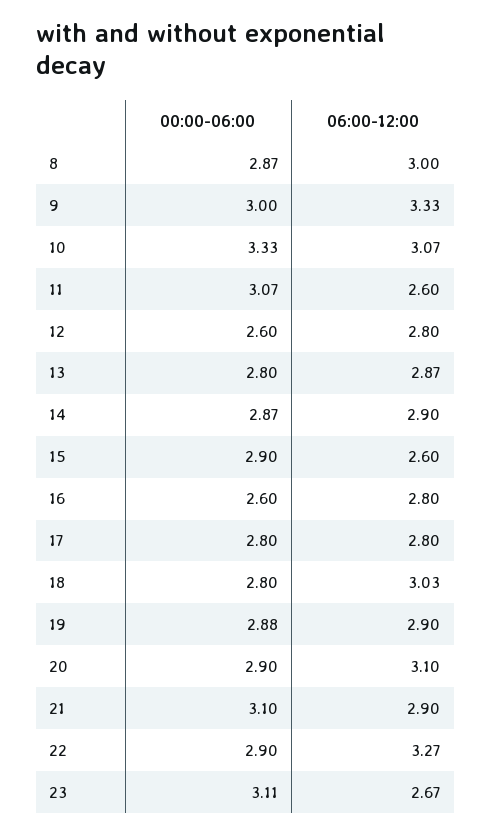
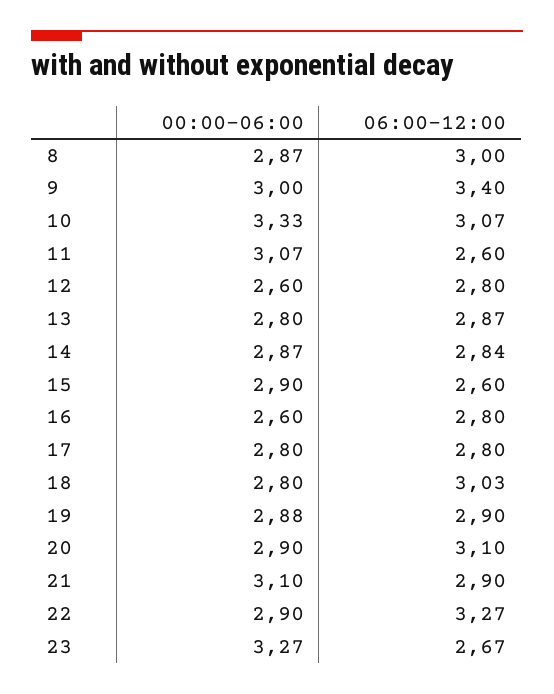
  {
    "00:00-06:00": {
      "8": 2.87,
      "9": 3,
      "10": 3.33,
      "11": 3.07,
      "12": 2.6,
      "13": 2.8,
      "14": 2.87,
      "15": 2.9,
      "16": 2.6,
      "17": 2.8,
      "18": 2.8,
      "19": 2.88,
      "20": 2.9,
      "21": 3.1,
      "22": 2.9,
-     "23": 3.11
+     "23": 3.27
    },
    "06:00-12:00": {
      "8": 3,
-     "9": 3.33,
+     "9": 3.4,
      "10": 3.07,
      "11": 2.6,
      "12": 2.8,
      "13": 2.87,
-     "14": 2.9,
+     "14": 2.84,
      "15": 2.6,
      "16": 2.8,
      "17": 2.8,
      "18": 3.03,
      "19": 2.9,
      "20": 3.1,
      "21": 2.9,
      "22": 3.27,
      "23": 2.67
    }
  }

